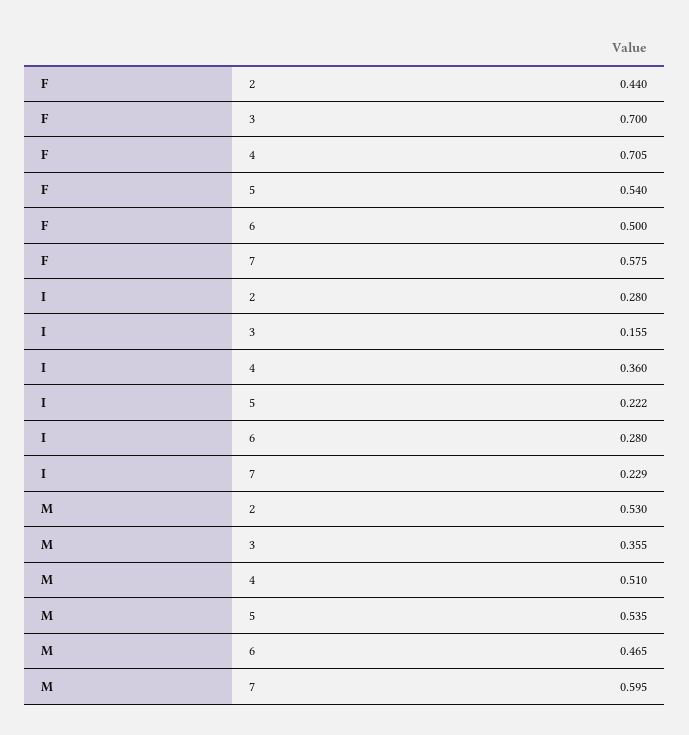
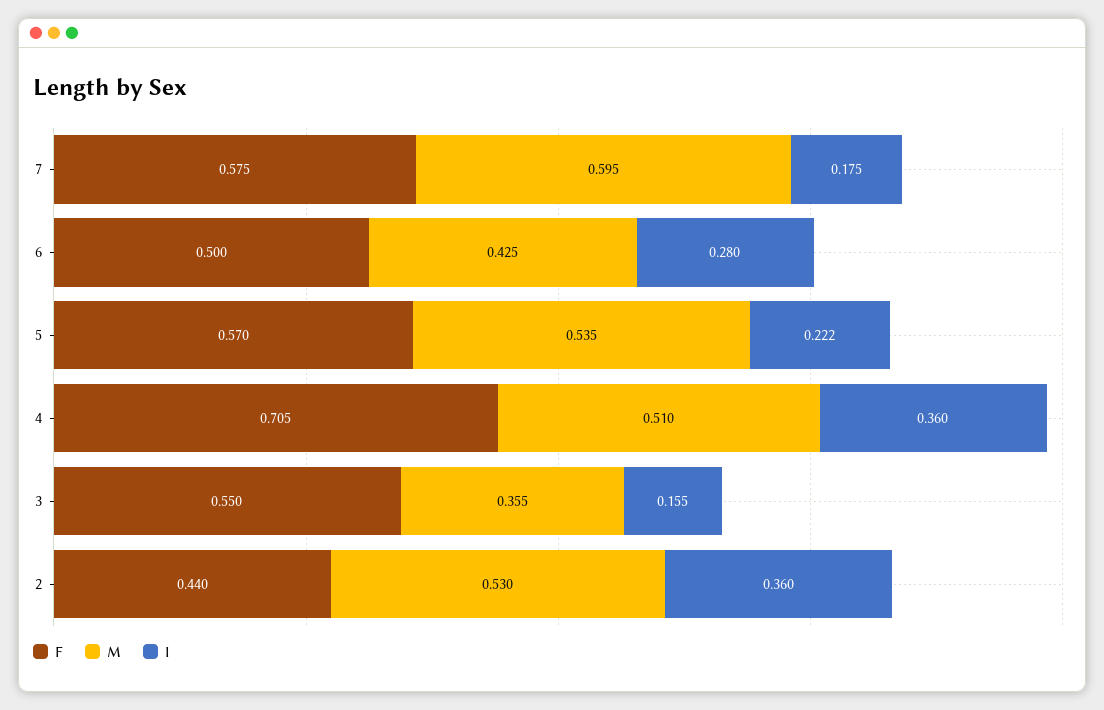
  {
    "F": {
      "2": 0.44,
-     "3": 0.7,
+     "3": 0.55,
      "4": 0.705,
-     "5": 0.54,
+     "5": 0.57,
      "6": 0.5,
      "7": 0.575
    },
    "I": {
-     "2": 0.28,
+     "2": 0.36,
      "3": 0.155,
      "4": 0.36,
      "5": 0.222,
      "6": 0.28,
-     "7": 0.229
+     "7": 0.175
    },
    "M": {
      "2": 0.53,
      "3": 0.355,
      "4": 0.51,
      "5": 0.535,
-     "6": 0.465,
+     "6": 0.425,
      "7": 0.595
    }
  }

